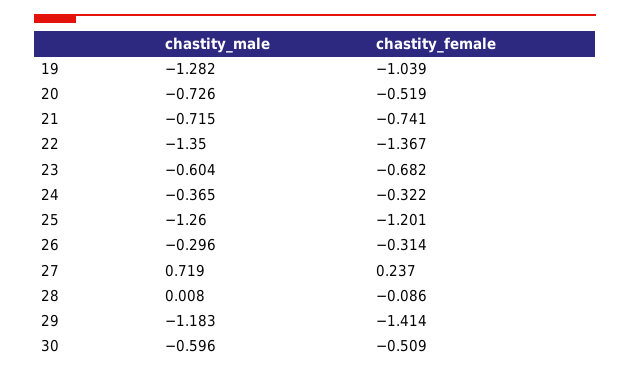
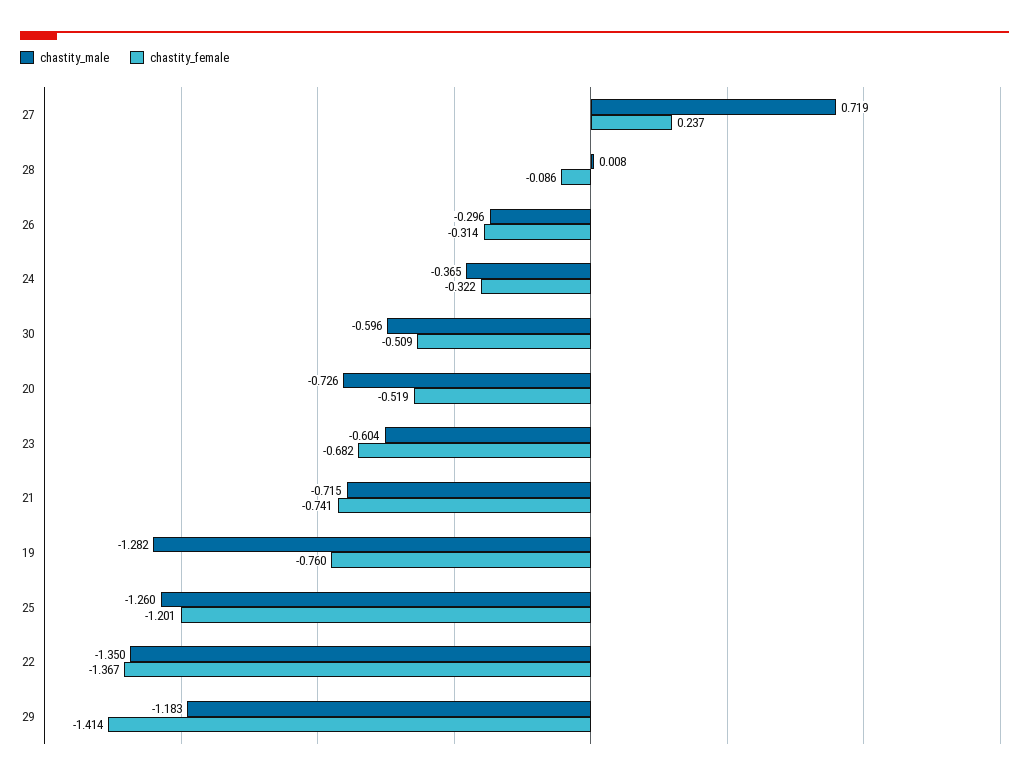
  {
    "chastity_male": {
      "19": -1.282,
      "20": -0.726,
      "21": -0.715,
      "22": -1.35,
      "23": -0.604,
      "24": -0.365,
      "25": -1.26,
      "26": -0.296,
      "27": 0.719,
      "28": 0.008,
      "29": -1.183,
      "30": -0.596
    },
    "chastity_female": {
-     "19": -1.039,
+     "19": -0.76,
      "20": -0.519,
      "21": -0.741,
      "22": -1.367,
      "23": -0.682,
      "24": -0.322,
      "25": -1.201,
      "26": -0.314,
      "27": 0.237,
      "28": -0.086,
      "29": -1.414,
      "30": -0.509
    }
  }

